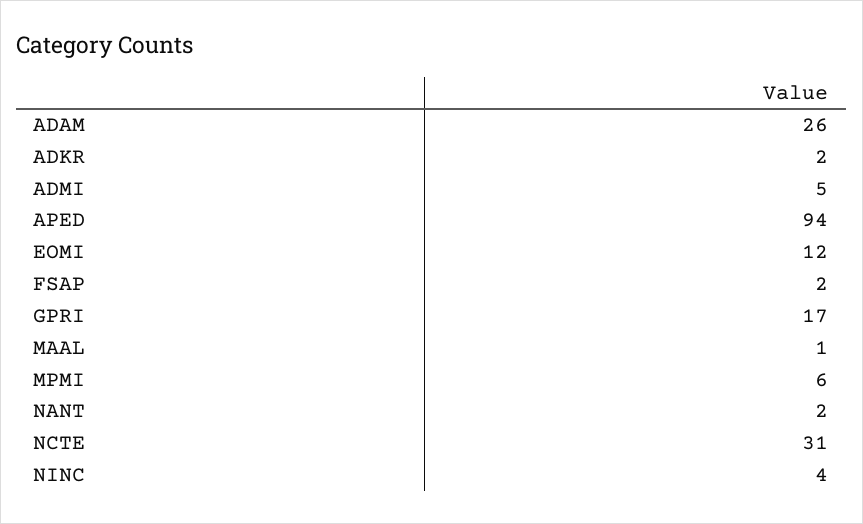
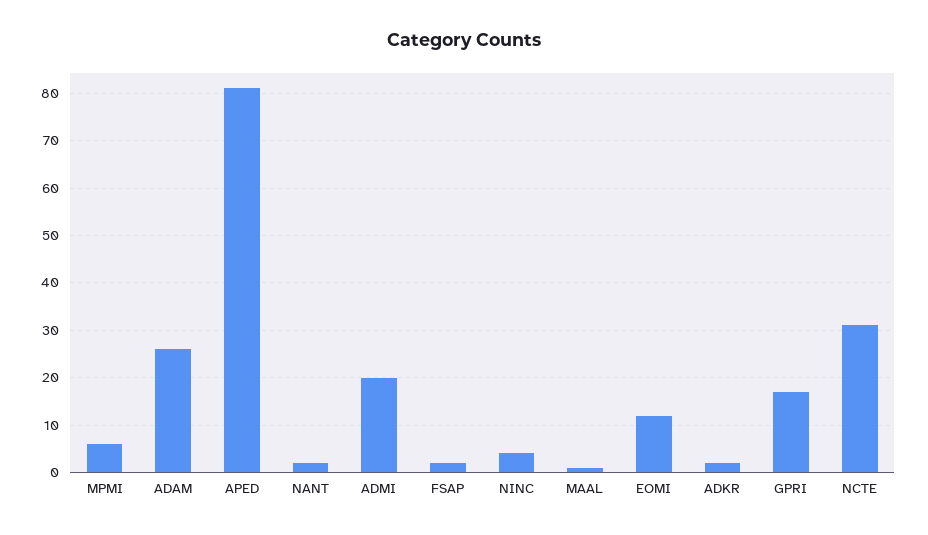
  {
    "ADAM": 26,
    "ADKR": 2,
-   "ADMI": 5,
+   "ADMI": 20,
-   "APED": 94,
+   "APED": 80,
    "EOMI": 12,
    "FSAP": 2,
    "GPRI": 17,
    "MAAL": 1,
    "MPMI": 6,
    "NANT": 2,
    "NCTE": 31,
    "NINC": 4
  }

